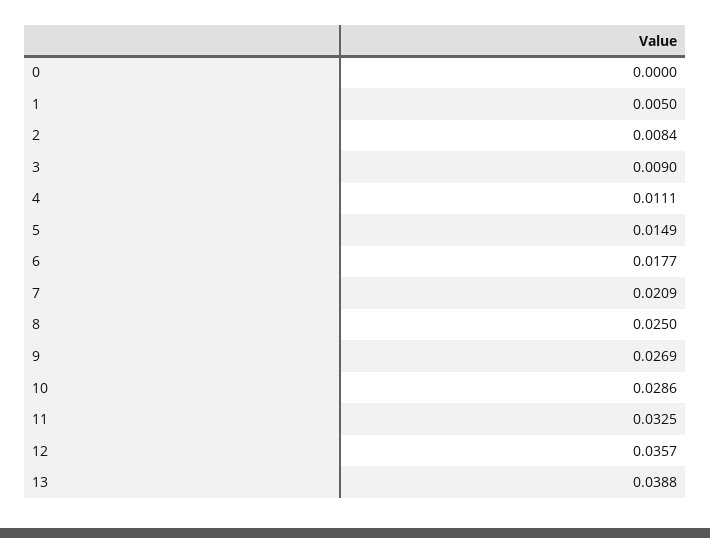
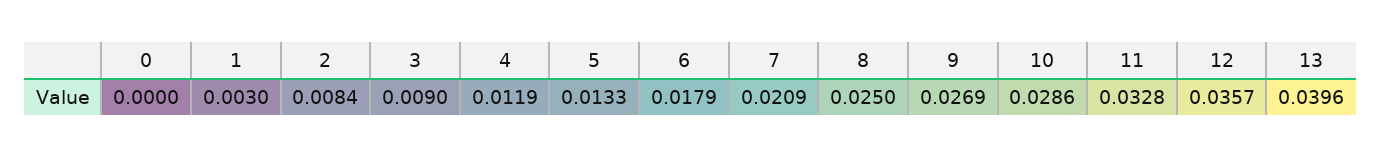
  {
    "0": 0,
-   "1": 0.005,
+   "1": 0.003,
    "2": 0.0084,
    "3": 0.009,
-   "4": 0.0111,
+   "4": 0.0119,
-   "5": 0.0149,
+   "5": 0.0133,
-   "6": 0.0177,
+   "6": 0.0179,
    "7": 0.0209,
    "8": 0.025,
    "9": 0.0269,
    "10": 0.0286,
-   "11": 0.0325,
+   "11": 0.0328,
    "12": 0.0357,
-   "13": 0.0388
+   "13": 0.0396
  }

